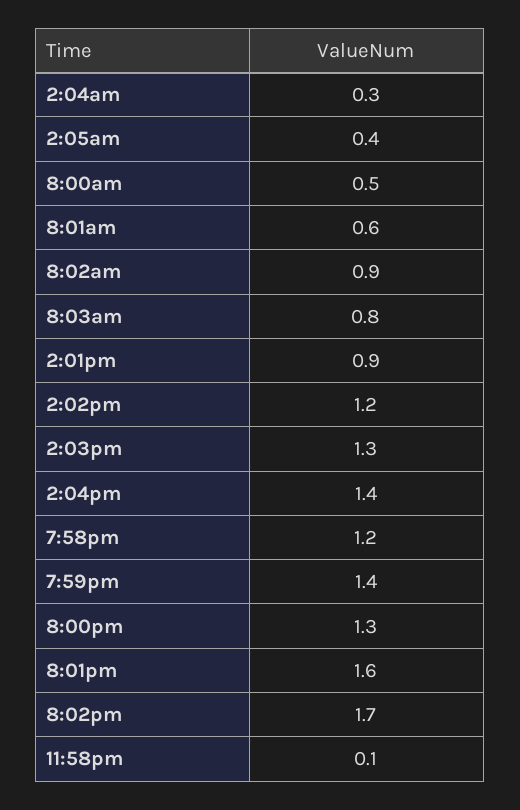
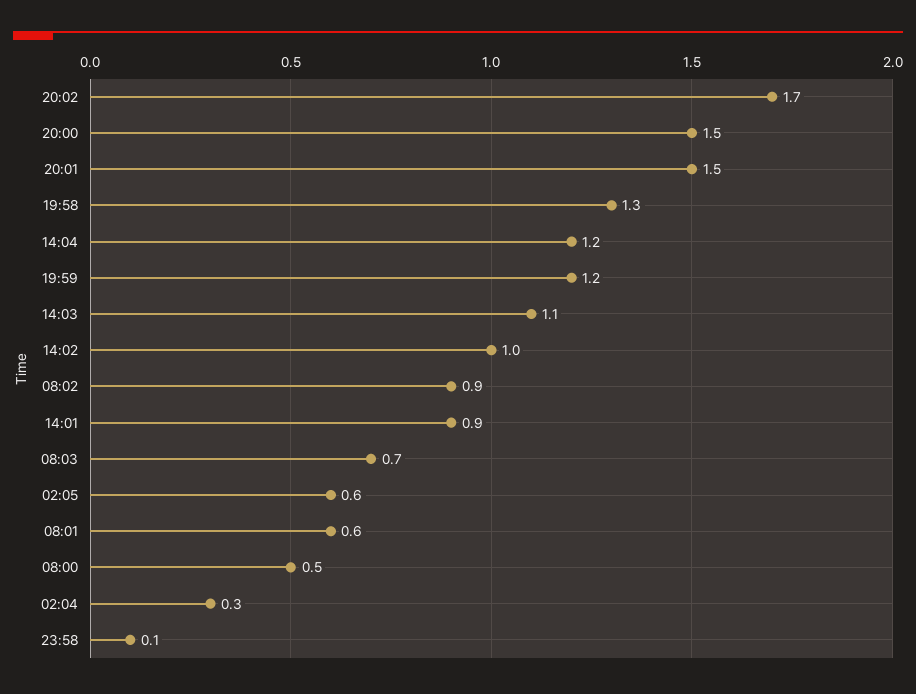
  {
    "2:04am": 0.3,
-   "2:05am": 0.4,
+   "2:05am": 0.6,
    "8:00am": 0.5,
    "8:01am": 0.6,
    "8:02am": 0.9,
-   "8:03am": 0.8,
+   "8:03am": 0.7,
    "2:01pm": 0.9,
-   "2:02pm": 1.2,
+   "2:02pm": 1,
-   "2:03pm": 1.3,
+   "2:03pm": 1.1,
-   "2:04pm": 1.4,
+   "2:04pm": 1.2,
-   "7:58pm": 1.2,
+   "7:58pm": 1.3,
-   "7:59pm": 1.4,
+   "7:59pm": 1.2,
-   "8:00pm": 1.3,
+   "8:00pm": 1.5,
-   "8:01pm": 1.6,
+   "8:01pm": 1.5,
    "8:02pm": 1.7,
    "11:58pm": 0.1
  }

